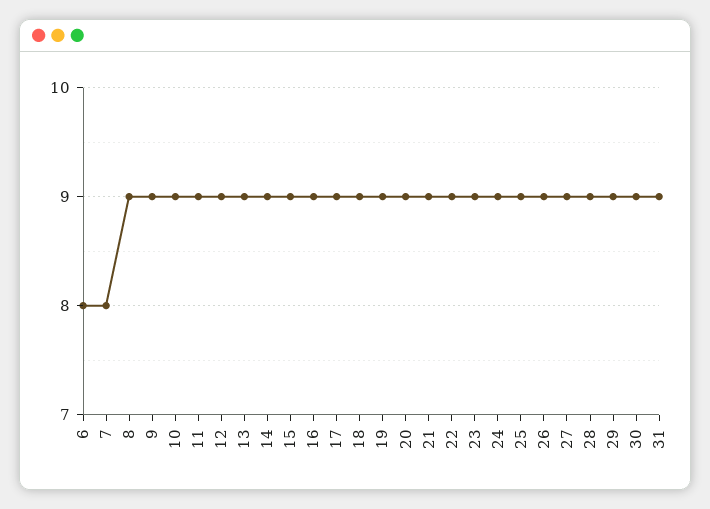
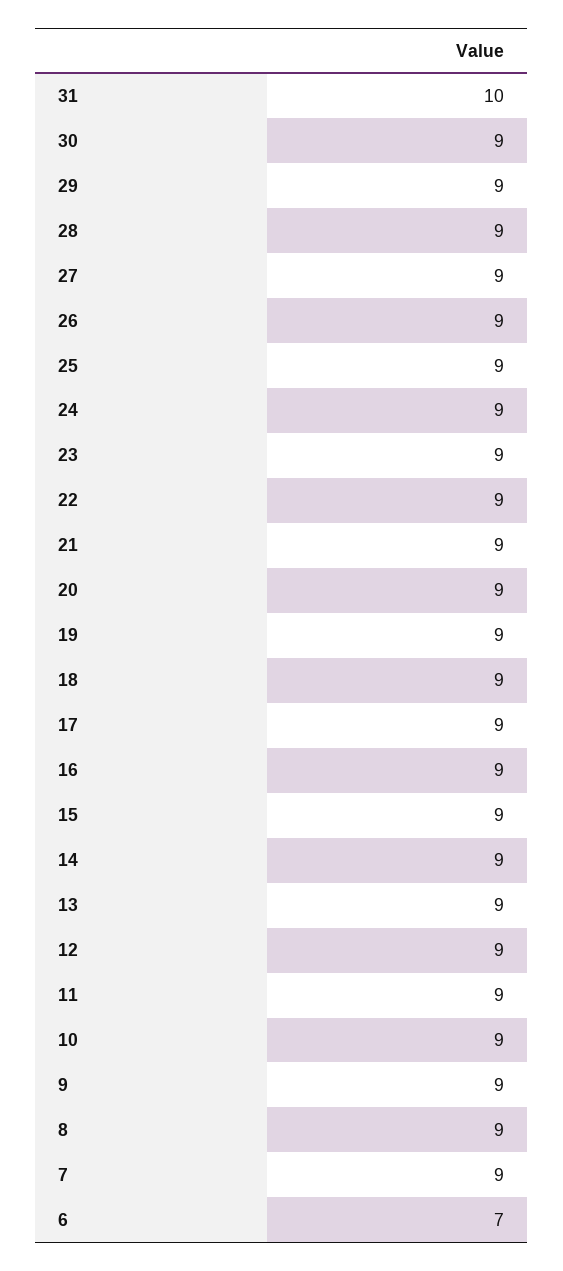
  {
-   "6": 8,
+   "6": 7,
-   "7": 8,
+   "7": 9,
    "8": 9,
    "9": 9,
    "10": 9,
    "11": 9,
    "12": 9,
    "13": 9,
    "14": 9,
    "15": 9,
    "16": 9,
    "17": 9,
    "18": 9,
    "19": 9,
    "20": 9,
    "21": 9,
    "22": 9,
    "23": 9,
    "24": 9,
    "25": 9,
    "26": 9,
    "27": 9,
    "28": 9,
    "29": 9,
    "30": 9,
-   "31": 9
+   "31": 10
  }

